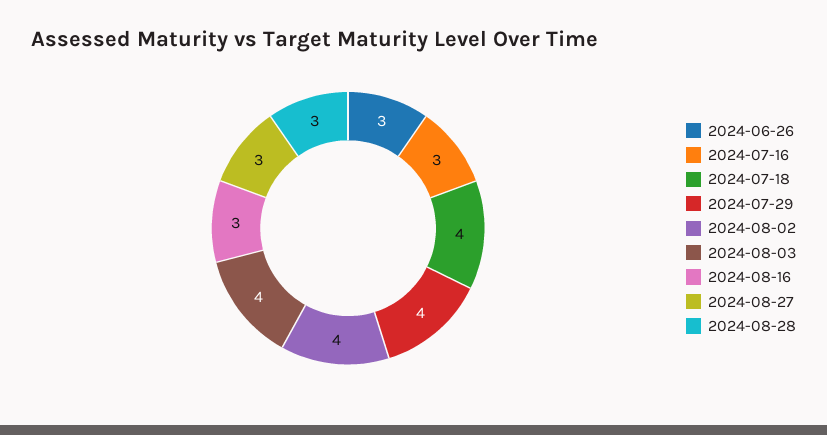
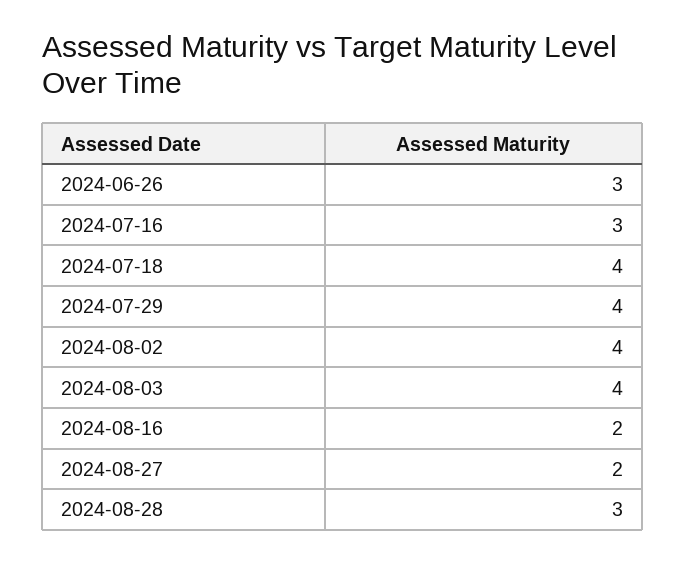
  {
    "2024-06-26": 3,
    "2024-07-16": 3,
    "2024-07-18": 4,
    "2024-07-29": 4,
    "2024-08-02": 4,
    "2024-08-03": 4,
-   "2024-08-16": 3,
+   "2024-08-16": 2,
-   "2024-08-27": 3,
+   "2024-08-27": 2,
    "2024-08-28": 3
  }

